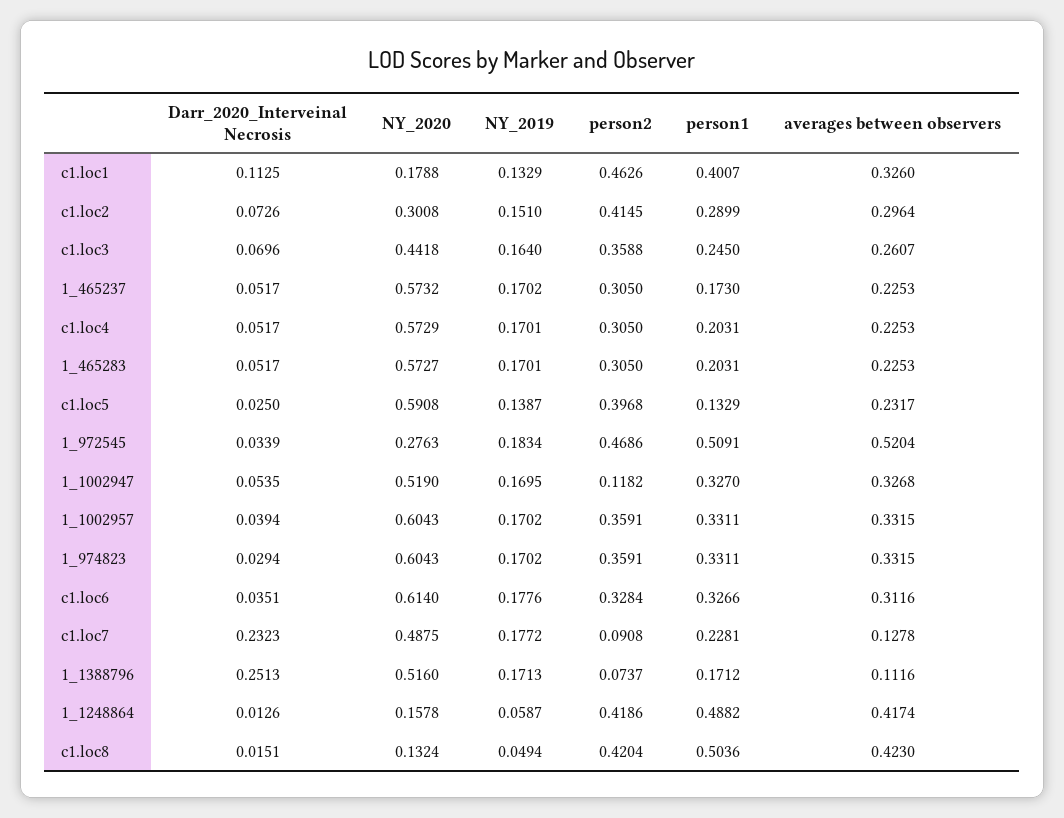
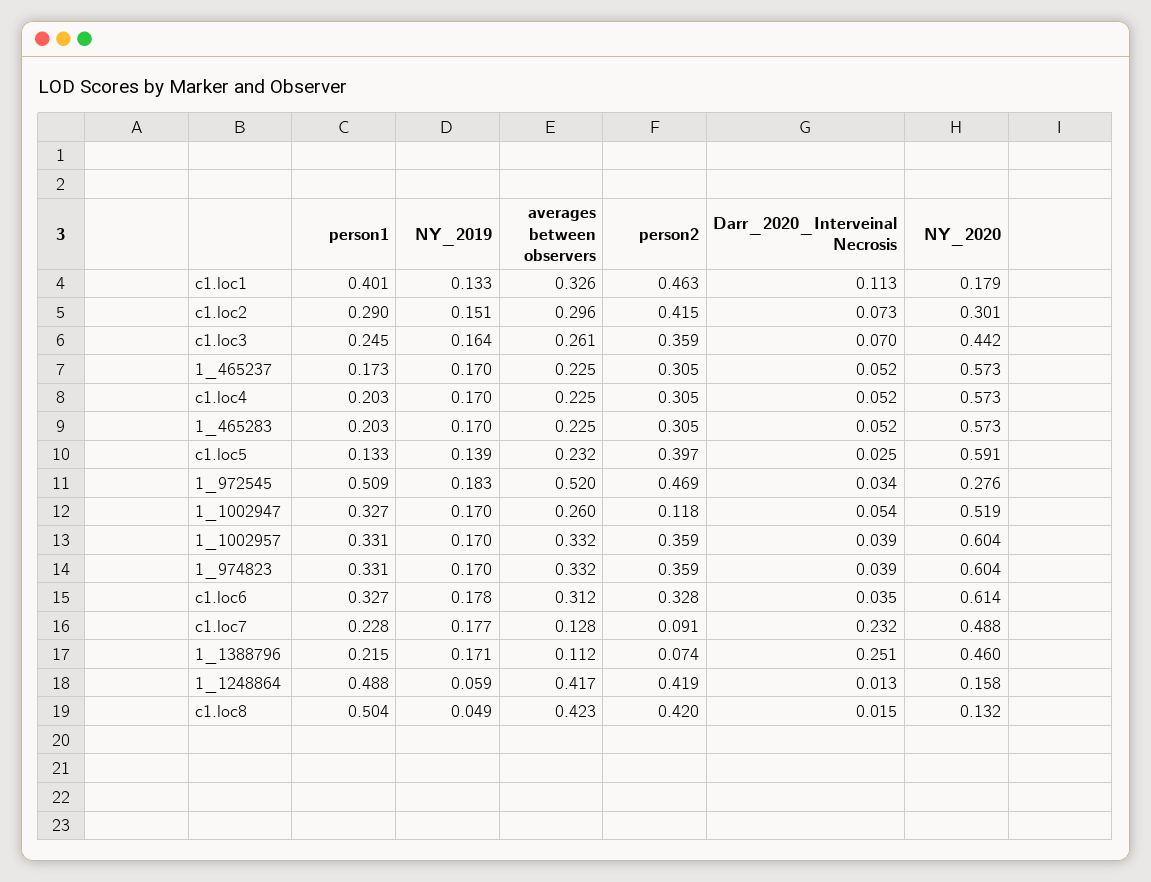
  {
    "Darr_2020_Interveinal Necrosis": {
      "c1.loc1": 0.1125,
      "c1.loc2": 0.0726,
      "c1.loc3": 0.0696,
      "1_465237": 0.0517,
      "c1.loc4": 0.0517,
      "1_465283": 0.0517,
      "c1.loc5": 0.025,
      "1_972545": 0.0339,
      "1_1002947": 0.0535,
      "1_1002957": 0.0394,
-     "1_974823": 0.0294,
+     "1_974823": 0.039,
      "c1.loc6": 0.0351,
      "c1.loc7": 0.2323,
      "1_1388796": 0.2513,
      "1_1248864": 0.0126,
      "c1.loc8": 0.0151
    },
    "NY_2020": {
      "c1.loc1": 0.1788,
      "c1.loc2": 0.3008,
      "c1.loc3": 0.4418,
      "1_465237": 0.5732,
      "c1.loc4": 0.5729,
      "1_465283": 0.5727,
      "c1.loc5": 0.5908,
      "1_972545": 0.2763,
      "1_1002947": 0.519,
      "1_1002957": 0.6043,
      "1_974823": 0.6043,
      "c1.loc6": 0.614,
      "c1.loc7": 0.4875,
-     "1_1388796": 0.516,
+     "1_1388796": 0.46,
      "1_1248864": 0.1578,
      "c1.loc8": 0.1324
    },
    "NY_2019": {
      "c1.loc1": 0.1329,
      "c1.loc2": 0.151,
      "c1.loc3": 0.164,
      "1_465237": 0.1702,
      "c1.loc4": 0.1701,
      "1_465283": 0.1701,
      "c1.loc5": 0.1387,
      "1_972545": 0.1834,
      "1_1002947": 0.1695,
      "1_1002957": 0.1702,
      "1_974823": 0.1702,
      "c1.loc6": 0.1776,
      "c1.loc7": 0.1772,
      "1_1388796": 0.1713,
      "1_1248864": 0.0587,
      "c1.loc8": 0.0494
    },
    "person2": {
      "c1.loc1": 0.4626,
      "c1.loc2": 0.4145,
      "c1.loc3": 0.3588,
      "1_465237": 0.305,
      "c1.loc4": 0.305,
      "1_465283": 0.305,
      "c1.loc5": 0.3968,
      "1_972545": 0.4686,
      "1_1002947": 0.1182,
      "1_1002957": 0.3591,
      "1_974823": 0.3591,
      "c1.loc6": 0.3284,
      "c1.loc7": 0.0908,
      "1_1388796": 0.0737,
      "1_1248864": 0.4186,
      "c1.loc8": 0.4204
    },
    "person1": {
      "c1.loc1": 0.4007,
      "c1.loc2": 0.2899,
      "c1.loc3": 0.245,
      "1_465237": 0.173,
      "c1.loc4": 0.2031,
      "1_465283": 0.2031,
      "c1.loc5": 0.1329,
      "1_972545": 0.5091,
      "1_1002947": 0.327,
      "1_1002957": 0.3311,
      "1_974823": 0.3311,
      "c1.loc6": 0.3266,
      "c1.loc7": 0.2281,
-     "1_1388796": 0.1712,
+     "1_1388796": 0.215,
      "1_1248864": 0.4882,
      "c1.loc8": 0.5036
    },
    "averages between observers": {
      "c1.loc1": 0.326,
      "c1.loc2": 0.2964,
      "c1.loc3": 0.2607,
      "1_465237": 0.2253,
      "c1.loc4": 0.2253,
      "1_465283": 0.2253,
      "c1.loc5": 0.2317,
      "1_972545": 0.5204,
-     "1_1002947": 0.3268,
+     "1_1002947": 0.26,
      "1_1002957": 0.3315,
      "1_974823": 0.3315,
      "c1.loc6": 0.3116,
      "c1.loc7": 0.1278,
      "1_1388796": 0.1116,
      "1_1248864": 0.4174,
      "c1.loc8": 0.423
    }
  }

